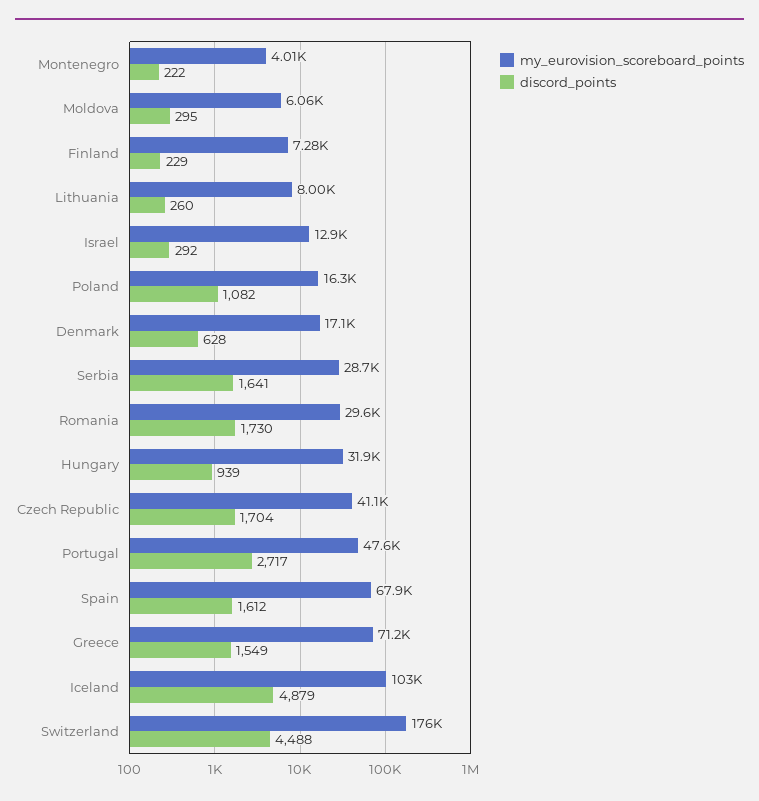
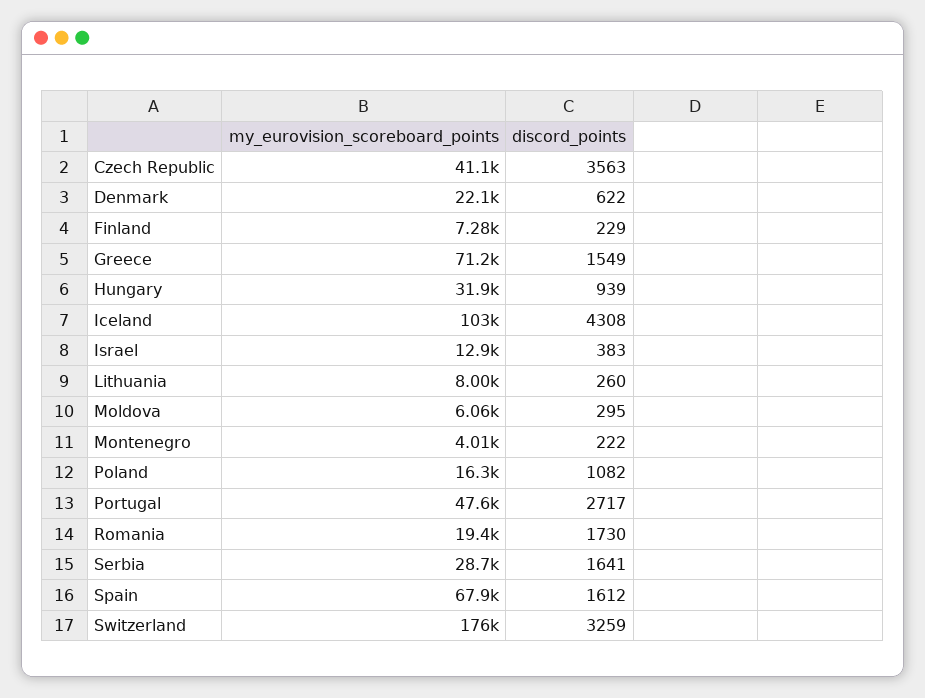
  {
    "my_eurovision_scoreboard_points": {
      "Montenegro": 4010,
      "Moldova": 6060,
      "Finland": 7280,
      "Lithuania": 8000,
      "Israel": 12900,
      "Poland": 16300,
-     "Denmark": 17100,
+     "Denmark": 22100,
      "Serbia": 28700,
-     "Romania": 29600,
+     "Romania": 19400,
      "Hungary": 31900,
      "Czech Republic": 41100,
      "Portugal": 47600,
      "Spain": 67900,
      "Greece": 71200,
      "Iceland": 103000,
      "Switzerland": 176000
    },
    "discord_points": {
      "Montenegro": 222,
      "Moldova": 295,
      "Finland": 229,
      "Lithuania": 260,
-     "Israel": 292,
+     "Israel": 383,
      "Poland": 1082,
-     "Denmark": 628,
+     "Denmark": 622,
      "Serbia": 1641,
      "Romania": 1730,
      "Hungary": 939,
-     "Czech Republic": 1704,
+     "Czech Republic": 3563,
      "Portugal": 2717,
      "Spain": 1612,
      "Greece": 1549,
-     "Iceland": 4879,
+     "Iceland": 4308,
-     "Switzerland": 4488
+     "Switzerland": 3259
    }
  }

